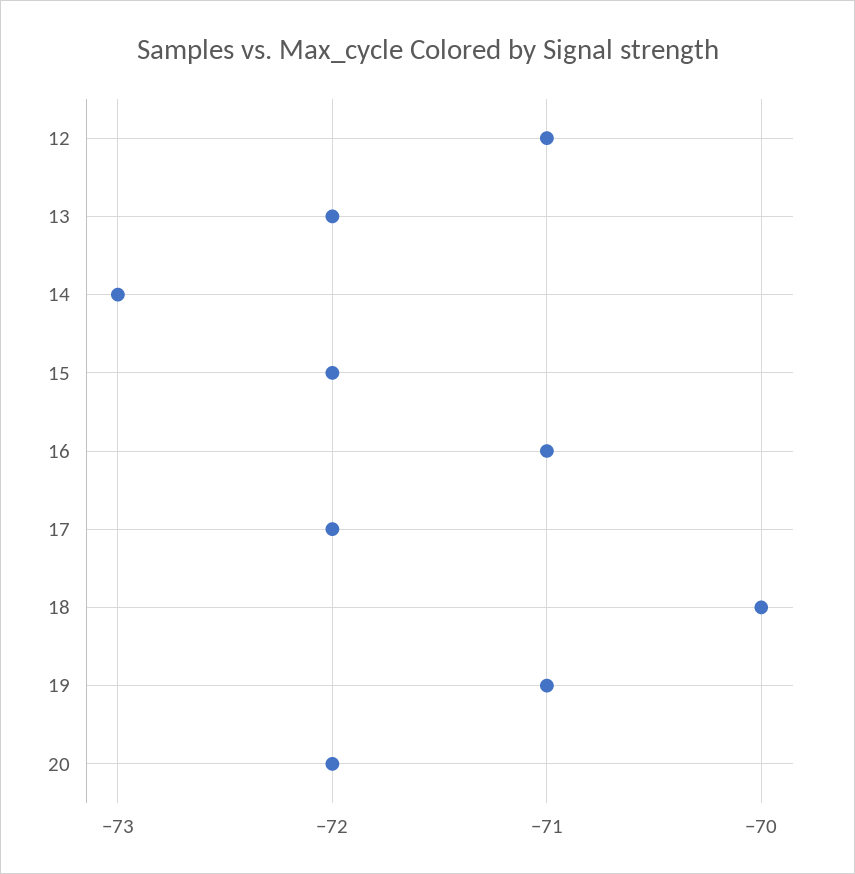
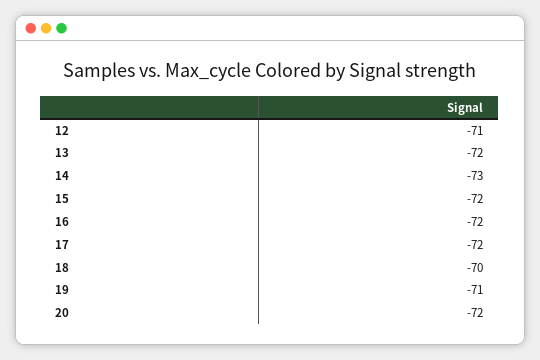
  {
    "12": -71,
    "13": -72,
    "14": -73,
    "15": -72,
-   "16": -71,
+   "16": -72,
    "17": -72,
    "18": -70,
    "19": -71,
    "20": -72
  }

